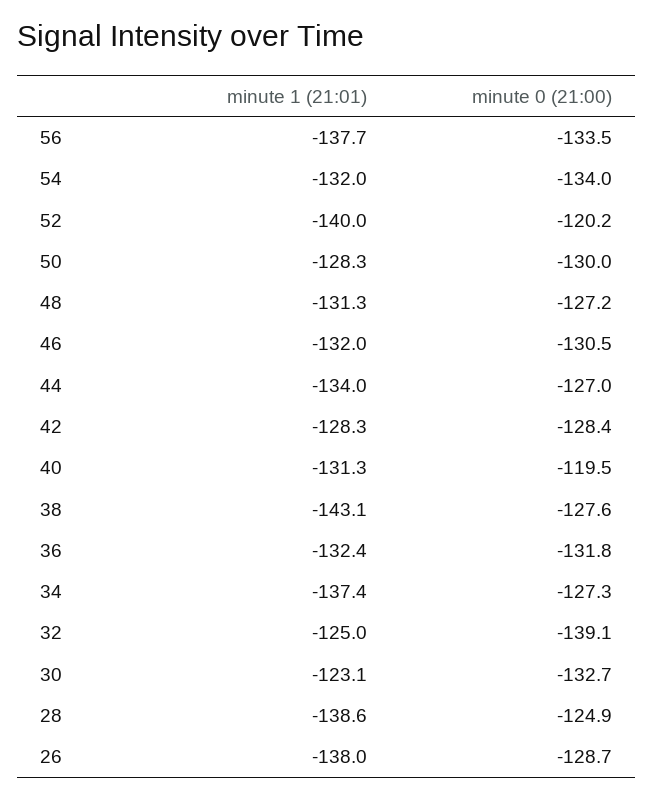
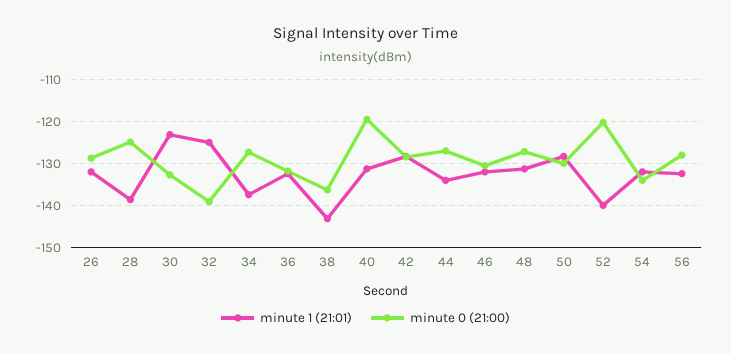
  {
    "minute 1 (21:01)": {
-     "56": -137.7,
+     "56": -132,
      "54": -132,
      "52": -140,
      "50": -128.3,
      "48": -131.3,
      "46": -132,
      "44": -134,
      "42": -128.3,
      "40": -131.3,
      "38": -143.1,
      "36": -132.4,
      "34": -137.4,
      "32": -125,
      "30": -123.1,
      "28": -138.6,
-     "26": -138
+     "26": -132
    },
    "minute 0 (21:00)": {
-     "56": -133.5,
+     "56": -128,
      "54": -134,
      "52": -120.2,
      "50": -130,
      "48": -127.2,
      "46": -130.5,
      "44": -127,
      "42": -128.4,
      "40": -119.5,
-     "38": -127.6,
+     "38": -136,
      "36": -131.8,
      "34": -127.3,
      "32": -139.1,
      "30": -132.7,
      "28": -124.9,
      "26": -128.7
    }
  }

